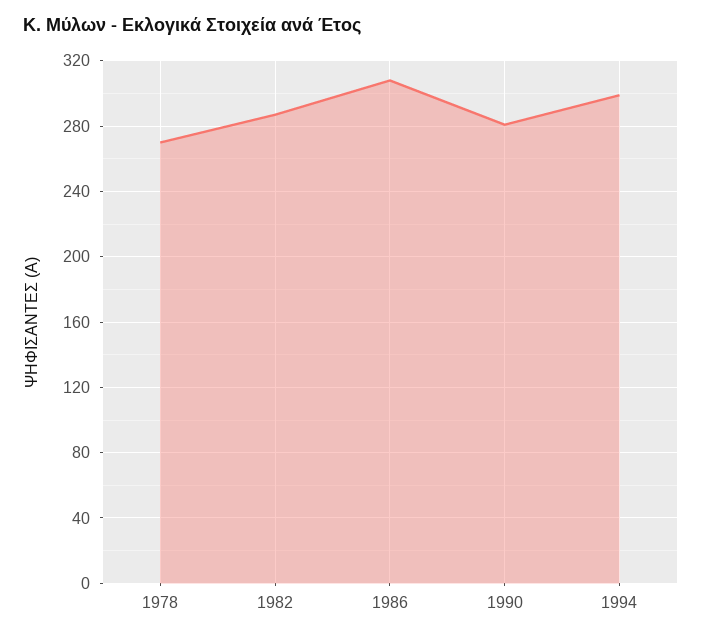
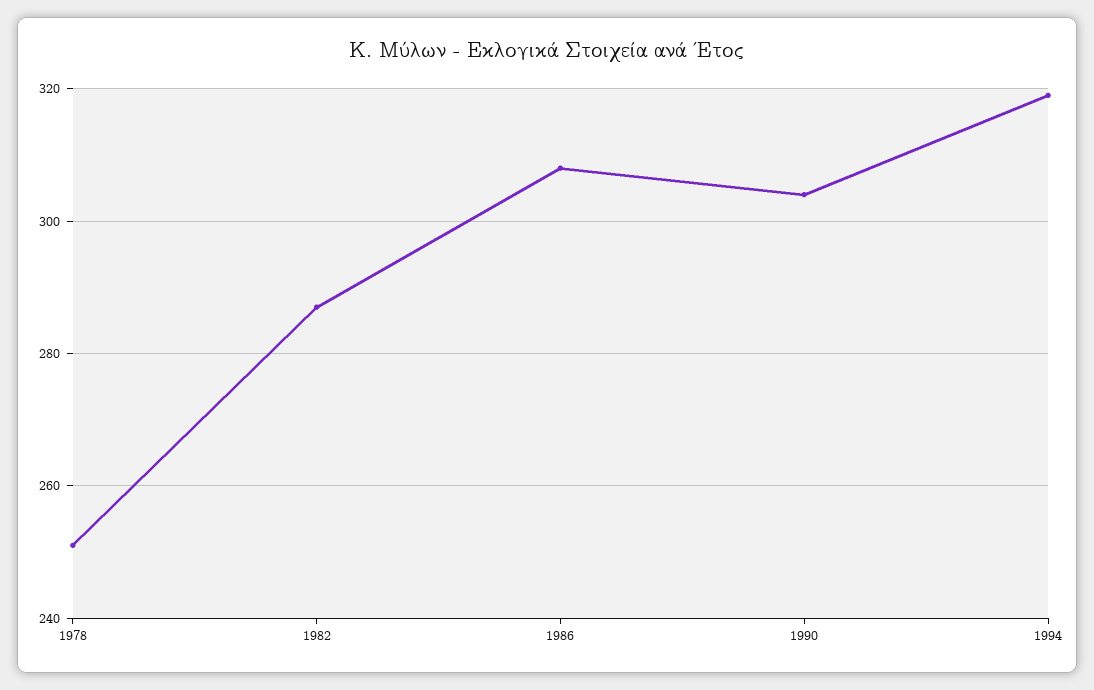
  {
-   "1978": 270,
+   "1978": 250,
    "1982": 285,
    "1986": 310,
-   "1990": 280,
+   "1990": 305,
-   "1994": 300
+   "1994": 320
  }

